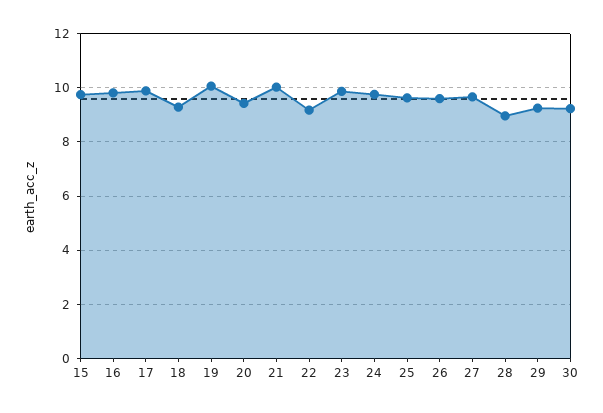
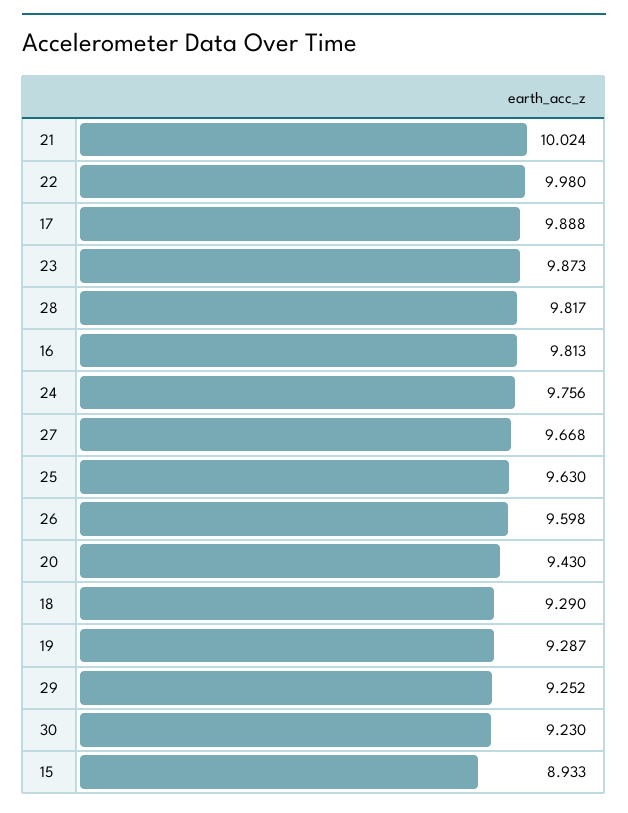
  {
-   "15": 9.75,
+   "15": 8.933,
    "16": 9.813,
    "17": 9.888,
    "18": 9.29,
-   "19": 10,
+   "19": 9.287,
    "20": 9.43,
    "21": 10.024,
-   "22": 9.25,
+   "22": 9.98,
    "23": 9.873,
    "24": 9.756,
    "25": 9.63,
    "26": 9.598,
    "27": 9.668,
-   "28": 9,
+   "28": 9.817,
    "29": 9.252,
    "30": 9.23
  }

